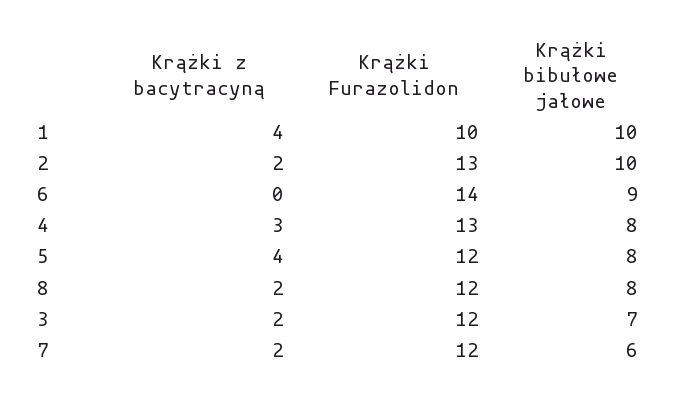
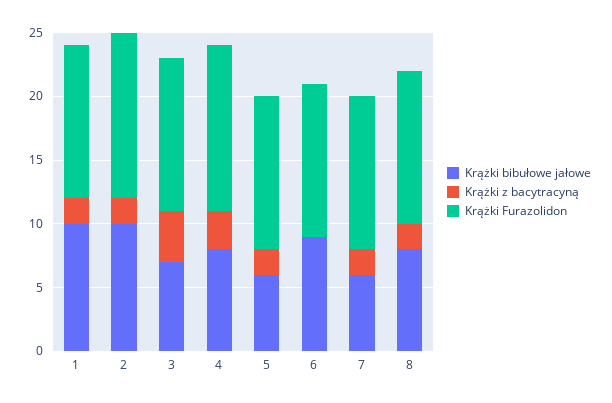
  {
    "Krążki z bacytracyną": {
-     "1": 4,
+     "1": 2,
      "2": 2,
      "6": 0,
      "4": 3,
-     "5": 4,
+     "5": 2,
      "8": 2,
-     "3": 2,
+     "3": 4,
      "7": 2
    },
    "Krążki Furazolidon": {
-     "1": 10,
+     "1": 12,
      "2": 13,
-     "6": 14,
+     "6": 12,
      "4": 13,
      "5": 12,
      "8": 12,
      "3": 12,
      "7": 12
    },
    "Krążki bibułowe jałowe": {
      "1": 10,
      "2": 10,
      "6": 9,
      "4": 8,
-     "5": 8,
+     "5": 6,
      "8": 8,
      "3": 7,
      "7": 6
    }
  }

